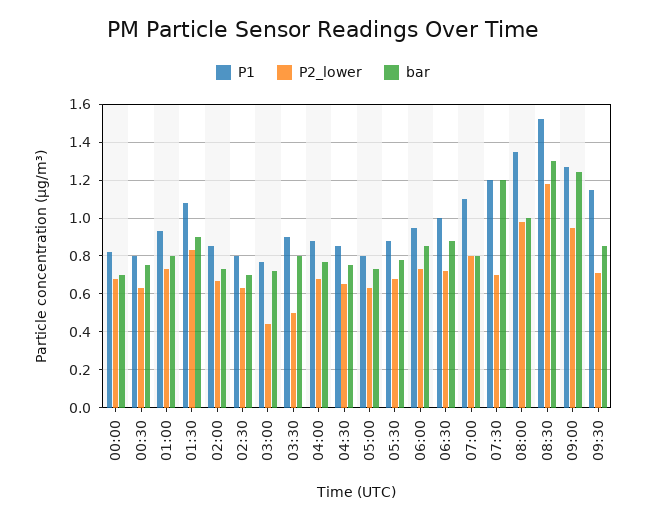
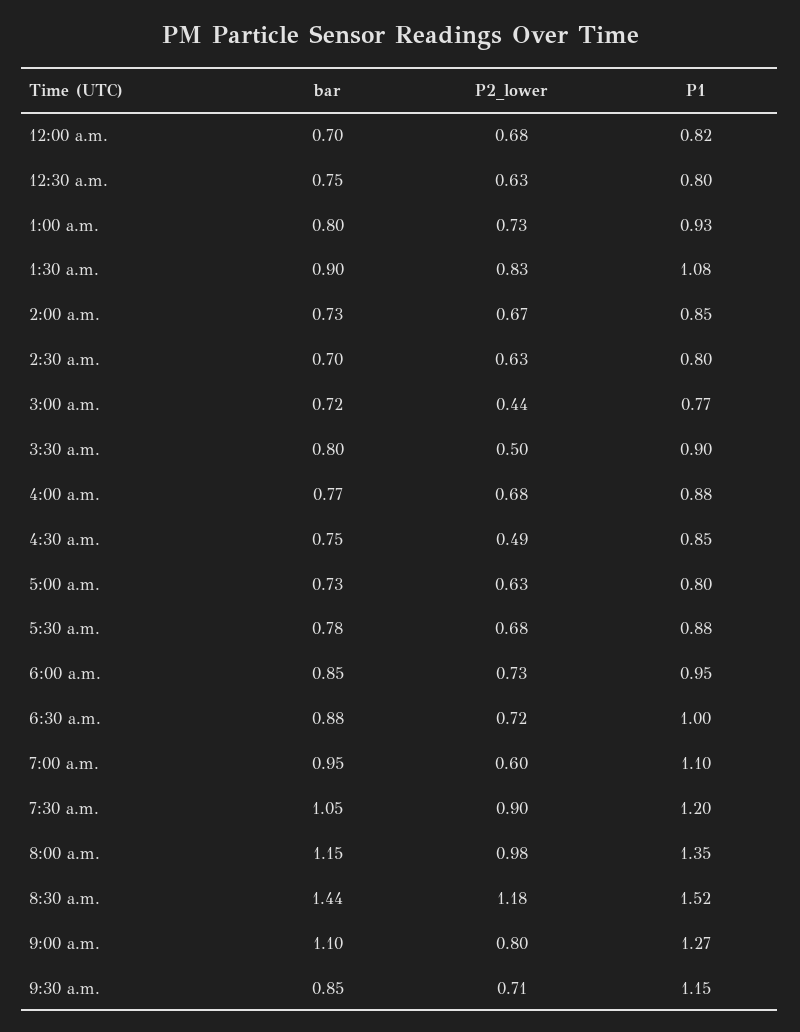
  {
    "P1": {
      "00:00": 0.82,
      "00:30": 0.8,
      "01:00": 0.93,
      "01:30": 1.08,
      "02:00": 0.85,
      "02:30": 0.8,
      "03:00": 0.77,
      "03:30": 0.9,
      "04:00": 0.88,
      "04:30": 0.85,
      "05:00": 0.8,
      "05:30": 0.88,
      "06:00": 0.95,
      "06:30": 1,
      "07:00": 1.1,
      "07:30": 1.2,
      "08:00": 1.35,
      "08:30": 1.52,
      "09:00": 1.27,
      "09:30": 1.15
    },
    "P2_lower": {
      "00:00": 0.68,
      "00:30": 0.63,
      "01:00": 0.73,
      "01:30": 0.83,
      "02:00": 0.67,
      "02:30": 0.63,
      "03:00": 0.44,
      "03:30": 0.5,
      "04:00": 0.68,
-     "04:30": 0.65,
+     "04:30": 0.49,
      "05:00": 0.63,
      "05:30": 0.68,
      "06:00": 0.73,
      "06:30": 0.72,
-     "07:00": 0.8,
+     "07:00": 0.6,
-     "07:30": 0.7,
+     "07:30": 0.9,
      "08:00": 0.98,
      "08:30": 1.18,
-     "09:00": 0.95,
+     "09:00": 0.8,
      "09:30": 0.71
    },
    "bar": {
      "00:00": 0.7,
      "00:30": 0.75,
      "01:00": 0.8,
      "01:30": 0.9,
      "02:00": 0.73,
      "02:30": 0.7,
      "03:00": 0.72,
      "03:30": 0.8,
      "04:00": 0.77,
      "04:30": 0.75,
      "05:00": 0.73,
      "05:30": 0.78,
      "06:00": 0.85,
      "06:30": 0.88,
-     "07:00": 0.8,
+     "07:00": 0.95,
-     "07:30": 1.2,
+     "07:30": 1.05,
-     "08:00": 1,
+     "08:00": 1.15,
-     "08:30": 1.3,
+     "08:30": 1.44,
-     "09:00": 1.25,
+     "09:00": 1.1,
      "09:30": 0.85
    }
  }

